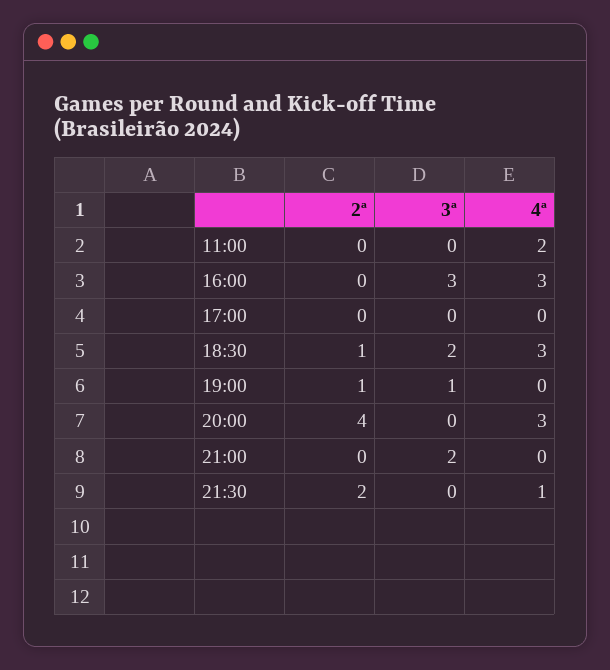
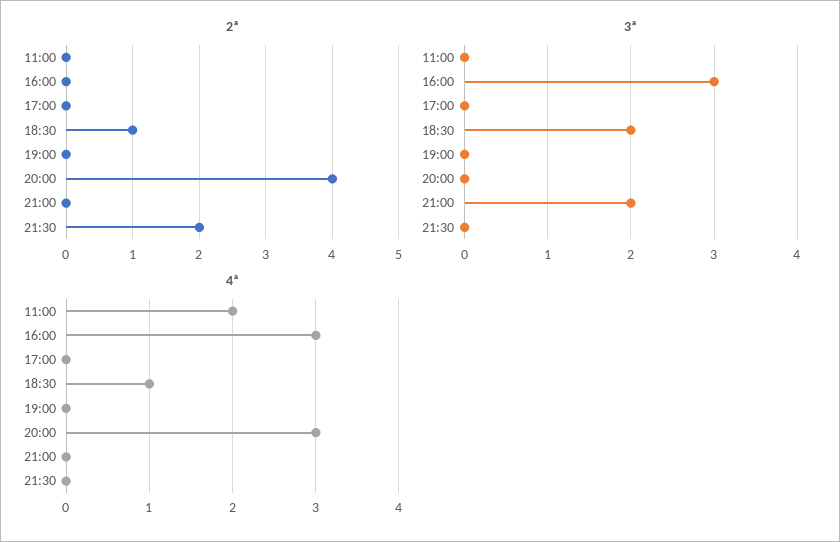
  {
    "2ª": {
      "11:00": 0,
      "16:00": 0,
      "17:00": 0,
      "18:30": 1,
-     "19:00": 1,
+     "19:00": 0,
      "20:00": 4,
      "21:00": 0,
      "21:30": 2
    },
    "3ª": {
      "11:00": 0,
      "16:00": 3,
      "17:00": 0,
      "18:30": 2,
-     "19:00": 1,
+     "19:00": 0,
      "20:00": 0,
      "21:00": 2,
      "21:30": 0
    },
    "4ª": {
      "11:00": 2,
      "16:00": 3,
      "17:00": 0,
-     "18:30": 3,
+     "18:30": 1,
      "19:00": 0,
      "20:00": 3,
      "21:00": 0,
-     "21:30": 1
+     "21:30": 0
    }
  }

